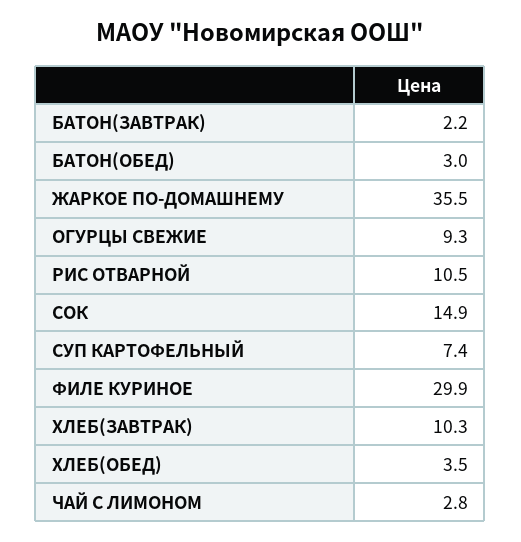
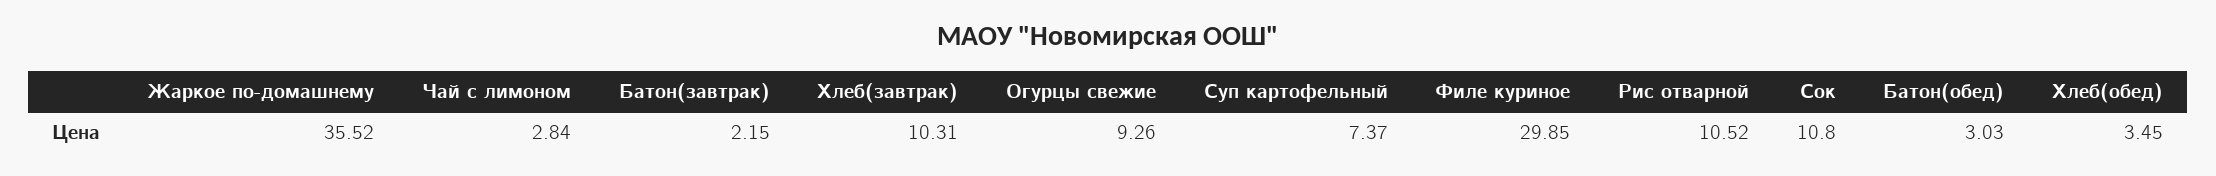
  {
    "БАТОН(ЗАВТРАК)": 2.15,
    "БАТОН(ОБЕД)": 3.03,
    "ЖАРКОЕ ПО-ДОМАШНЕМУ": 35.52,
    "ОГУРЦЫ СВЕЖИЕ": 9.26,
    "РИС ОТВАРНОЙ": 10.52,
-   "СОК": 14.9,
+   "СОК": 10.8,
    "СУП КАРТОФЕЛЬНЫЙ": 7.37,
    "ФИЛЕ КУРИНОЕ": 29.85,
    "ХЛЕБ(ЗАВТРАК)": 10.31,
    "ХЛЕБ(ОБЕД)": 3.45,
    "ЧАЙ С ЛИМОНОМ": 2.84
  }

